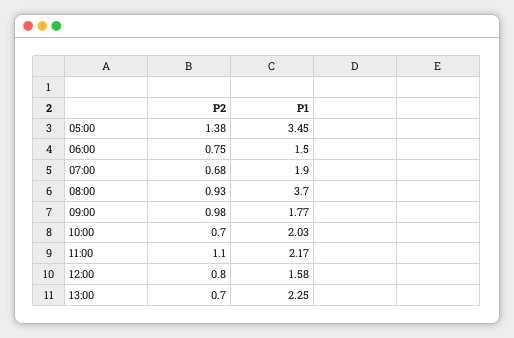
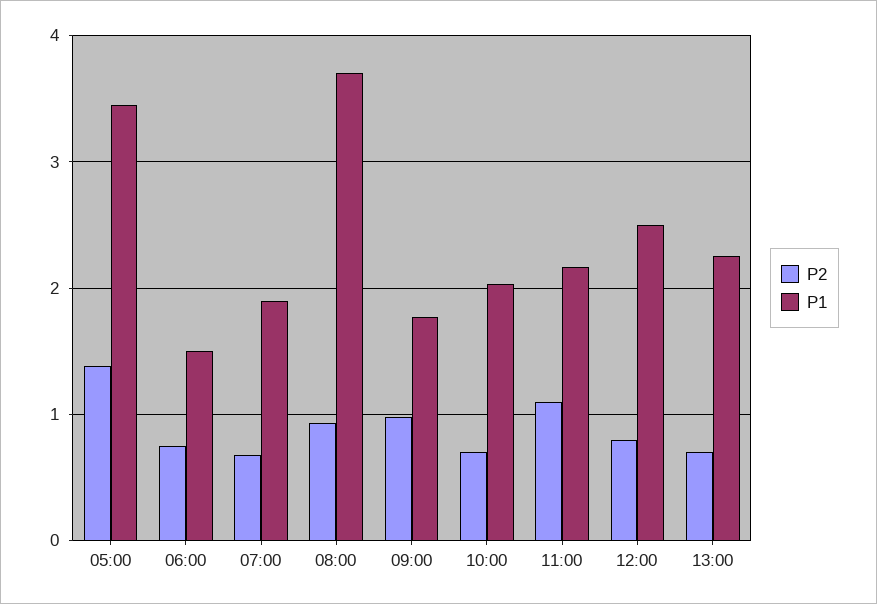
  {
    "P2": {
      "05:00": 1.38,
      "06:00": 0.75,
      "07:00": 0.68,
      "08:00": 0.93,
      "09:00": 0.98,
      "10:00": 0.7,
      "11:00": 1.1,
      "12:00": 0.8,
      "13:00": 0.7
    },
    "P1": {
      "05:00": 3.45,
      "06:00": 1.5,
      "07:00": 1.9,
      "08:00": 3.7,
      "09:00": 1.77,
      "10:00": 2.03,
      "11:00": 2.17,
-     "12:00": 1.58,
+     "12:00": 2.5,
      "13:00": 2.25
    }
  }

